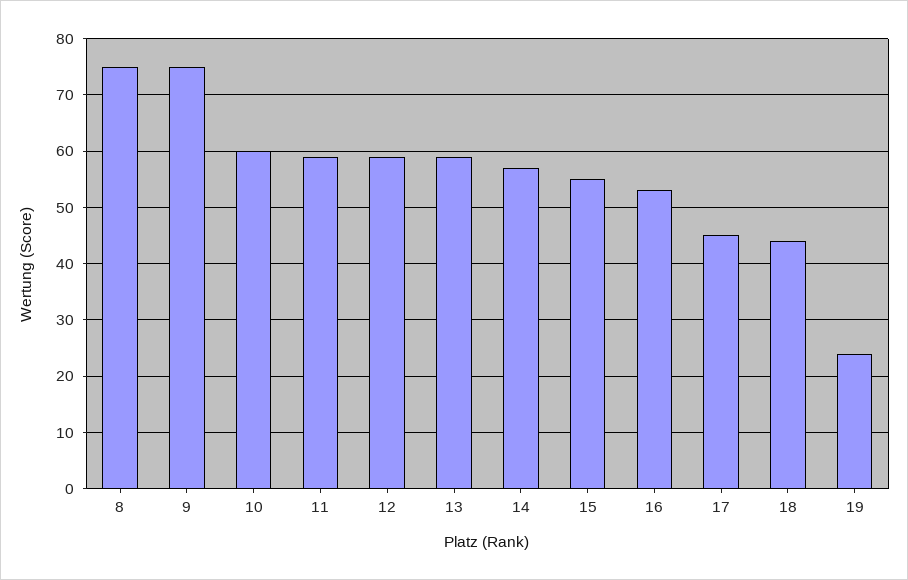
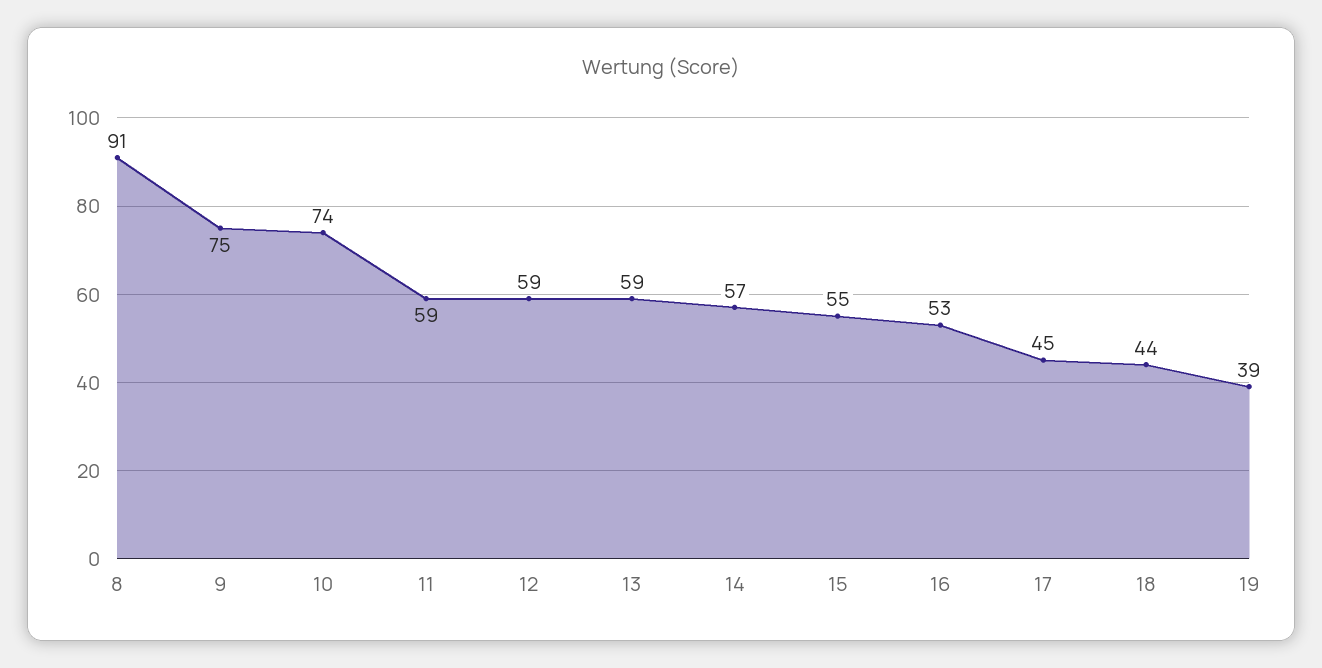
  {
-   "8": 75,
+   "8": 91,
    "9": 75,
-   "10": 60,
+   "10": 74,
    "11": 59,
    "12": 59,
    "13": 59,
    "14": 57,
    "15": 55,
    "16": 53,
    "17": 45,
    "18": 44,
-   "19": 25
+   "19": 39
  }

